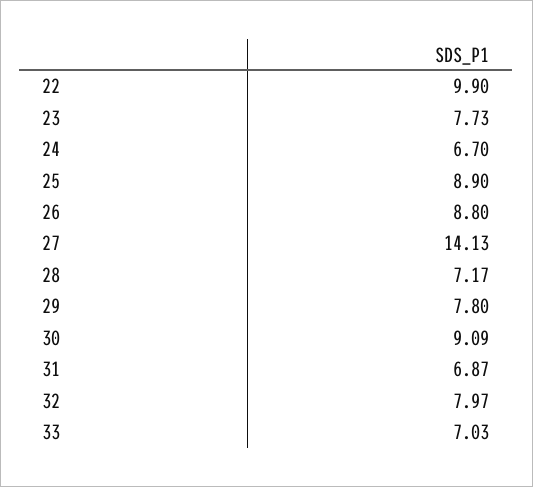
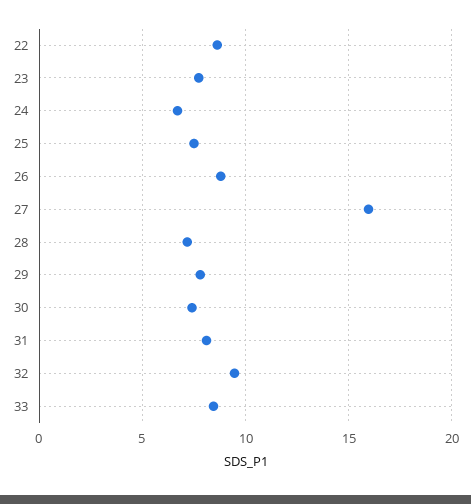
  {
-   "22": 9.9,
+   "22": 8.5,
    "23": 7.73,
    "24": 6.7,
-   "25": 8.9,
+   "25": 7.5,
    "26": 8.8,
-   "27": 14.13,
+   "27": 16,
    "28": 7.17,
    "29": 7.8,
-   "30": 9.09,
+   "30": 7.5,
-   "31": 6.87,
+   "31": 8,
-   "32": 7.97,
+   "32": 9.5,
-   "33": 7.03
+   "33": 8.5
  }

